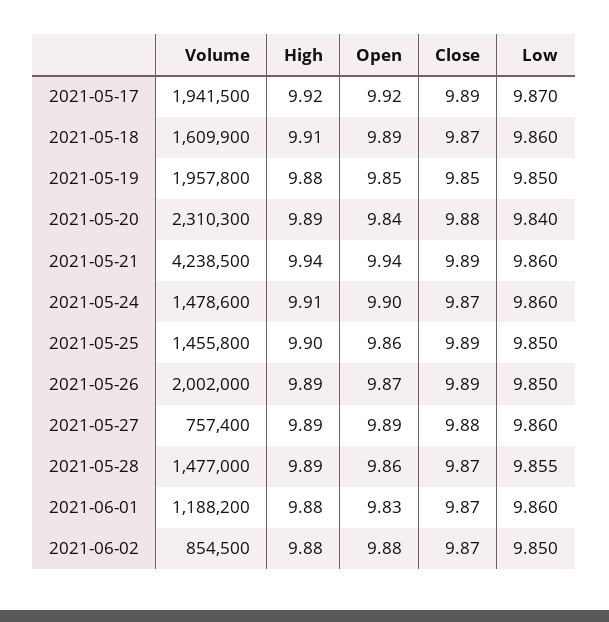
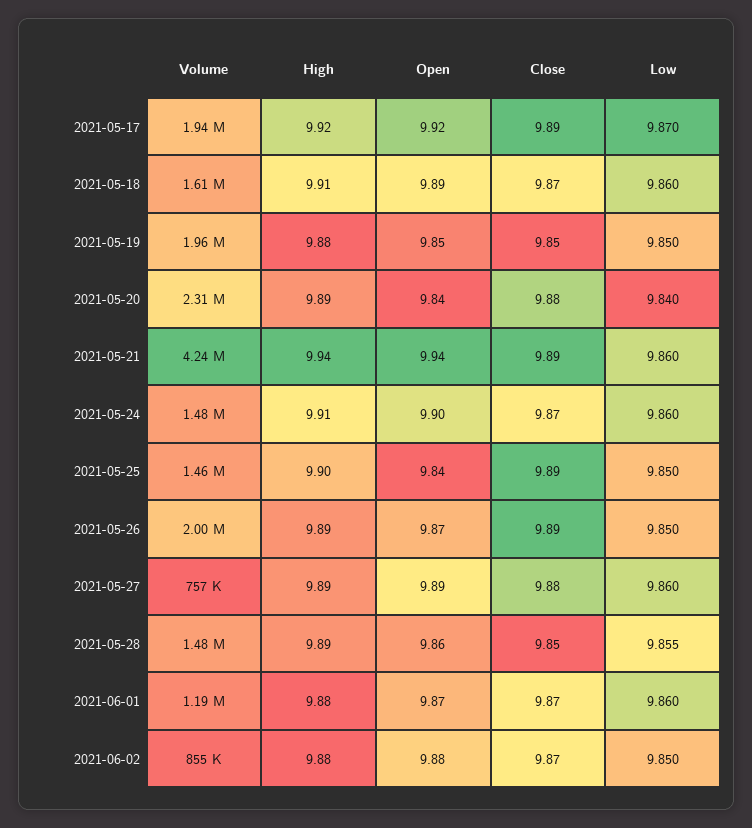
  {
    "Volume": {
      "2021-05-17": 1941500,
      "2021-05-18": 1609900,
      "2021-05-19": 1957800,
      "2021-05-20": 2310300,
      "2021-05-21": 4238500,
      "2021-05-24": 1478600,
      "2021-05-25": 1455800,
      "2021-05-26": 2002000,
      "2021-05-27": 757400,
      "2021-05-28": 1477000,
      "2021-06-01": 1188200,
      "2021-06-02": 854500
    },
    "High": {
      "2021-05-17": 9.92,
      "2021-05-18": 9.91,
      "2021-05-19": 9.88,
      "2021-05-20": 9.89,
      "2021-05-21": 9.94,
      "2021-05-24": 9.91,
      "2021-05-25": 9.9,
      "2021-05-26": 9.89,
      "2021-05-27": 9.89,
      "2021-05-28": 9.89,
      "2021-06-01": 9.88,
      "2021-06-02": 9.88
    },
    "Open": {
      "2021-05-17": 9.92,
      "2021-05-18": 9.89,
      "2021-05-19": 9.85,
      "2021-05-20": 9.84,
      "2021-05-21": 9.94,
      "2021-05-24": 9.9,
-     "2021-05-25": 9.86,
+     "2021-05-25": 9.84,
      "2021-05-26": 9.87,
      "2021-05-27": 9.89,
      "2021-05-28": 9.86,
-     "2021-06-01": 9.83,
+     "2021-06-01": 9.87,
      "2021-06-02": 9.88
    },
    "Close": {
      "2021-05-17": 9.89,
      "2021-05-18": 9.87,
      "2021-05-19": 9.85,
      "2021-05-20": 9.88,
      "2021-05-21": 9.89,
      "2021-05-24": 9.87,
      "2021-05-25": 9.89,
      "2021-05-26": 9.89,
      "2021-05-27": 9.88,
-     "2021-05-28": 9.87,
+     "2021-05-28": 9.85,
      "2021-06-01": 9.87,
      "2021-06-02": 9.87
    },
    "Low": {
      "2021-05-17": 9.87,
      "2021-05-18": 9.86,
      "2021-05-19": 9.85,
      "2021-05-20": 9.84,
      "2021-05-21": 9.86,
      "2021-05-24": 9.86,
      "2021-05-25": 9.85,
      "2021-05-26": 9.85,
      "2021-05-27": 9.86,
      "2021-05-28": 9.855,
      "2021-06-01": 9.86,
      "2021-06-02": 9.85
    }
  }

